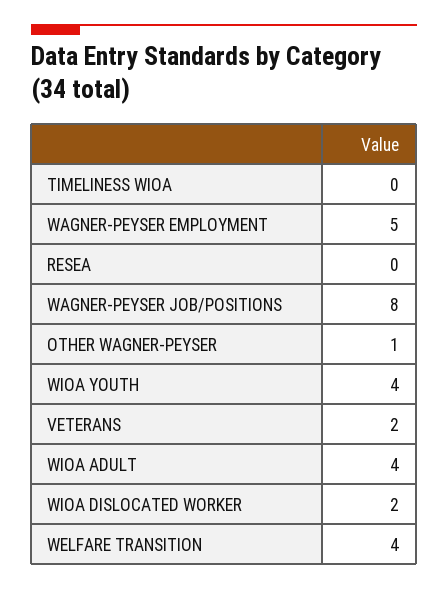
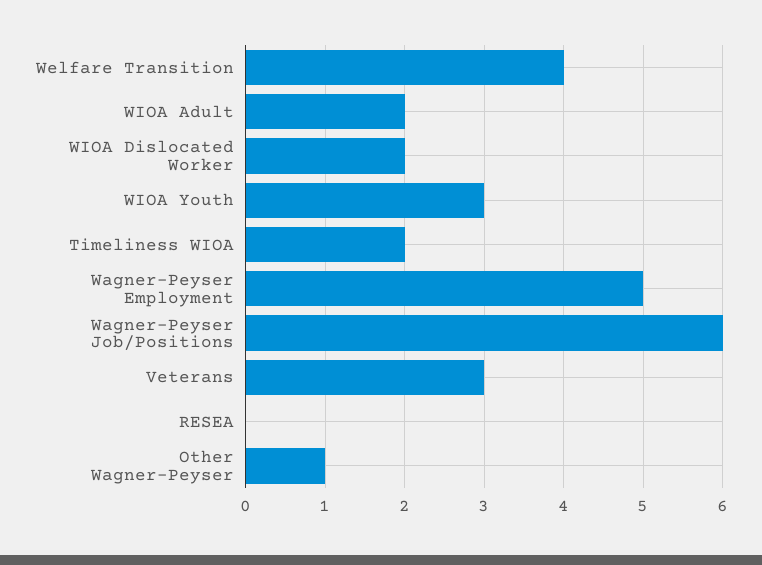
  {
-   "TIMELINESS WIOA": 0,
+   "TIMELINESS WIOA": 2,
    "WAGNER-PEYSER EMPLOYMENT": 5,
    "RESEA": 0,
-   "WAGNER-PEYSER JOB/POSITIONS": 8,
+   "WAGNER-PEYSER JOB/POSITIONS": 6,
    "OTHER WAGNER-PEYSER": 1,
-   "WIOA YOUTH": 4,
+   "WIOA YOUTH": 3,
-   "VETERANS": 2,
+   "VETERANS": 3,
-   "WIOA ADULT": 4,
+   "WIOA ADULT": 2,
    "WIOA DISLOCATED WORKER": 2,
    "WELFARE TRANSITION": 4
  }

